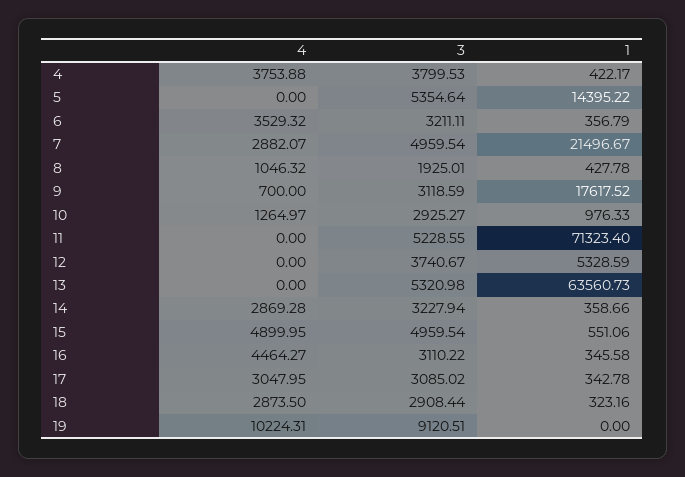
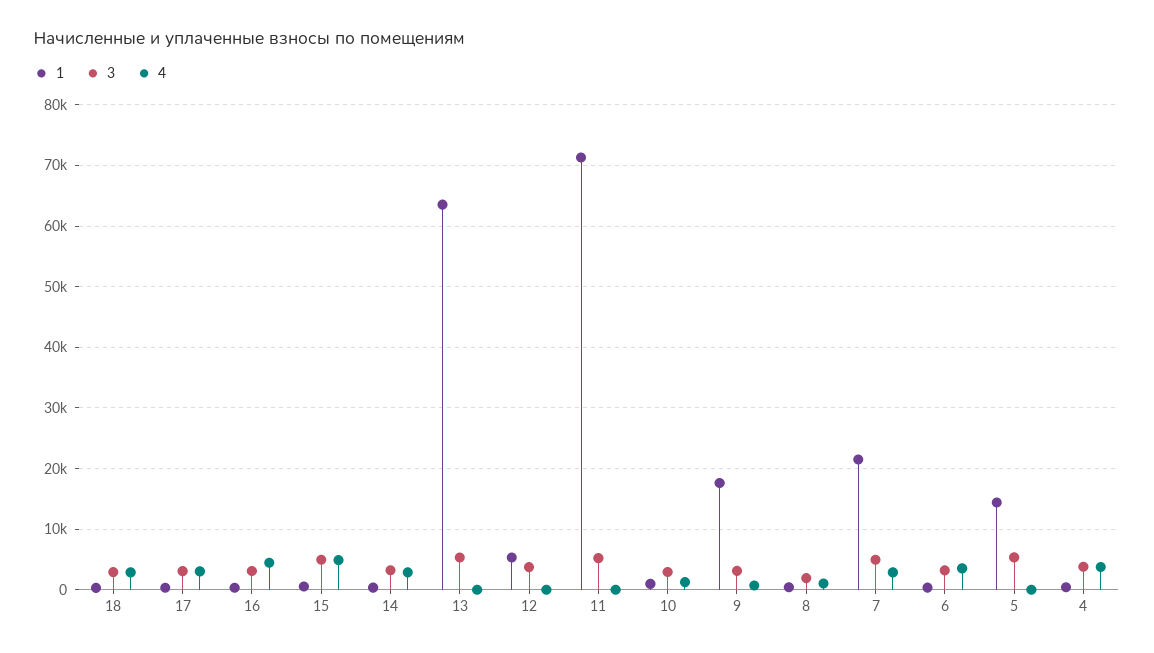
  {
    "4": {
      "4": 3753.88,
      "5": 0,
      "6": 3529.32,
      "7": 2882.07,
      "8": 1046.32,
      "9": 700,
      "10": 1264.97,
      "11": 0,
      "12": 0,
      "13": 0,
      "14": 2869.28,
      "15": 4899.95,
      "16": 4464.27,
      "17": 3047.95,
-     "18": 2873.5,
+     "18": 2873.5
-     "19": 10224.31
    },
    "3": {
      "4": 3799.53,
      "5": 5354.64,
      "6": 3211.11,
      "7": 4959.54,
      "8": 1925.01,
      "9": 3118.59,
      "10": 2925.27,
      "11": 5228.55,
      "12": 3740.67,
      "13": 5320.98,
      "14": 3227.94,
      "15": 4959.54,
      "16": 3110.22,
      "17": 3085.02,
-     "18": 2908.44,
+     "18": 2908.44
-     "19": 9120.51
    },
    "1": {
      "4": 422.17,
      "5": 14395.22,
      "6": 356.79,
      "7": 21496.67,
      "8": 427.78,
      "9": 17617.52,
      "10": 976.33,
      "11": 71323.4,
      "12": 5328.59,
      "13": 63560.73,
      "14": 358.66,
      "15": 551.06,
      "16": 345.58,
      "17": 342.78,
-     "18": 323.16,
+     "18": 323.16
-     "19": 0
    }
  }

